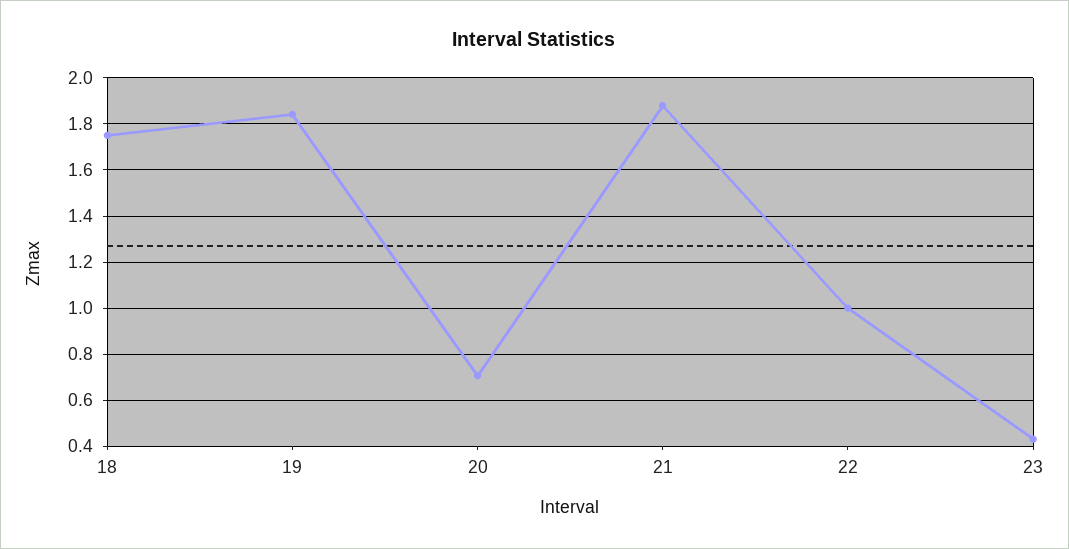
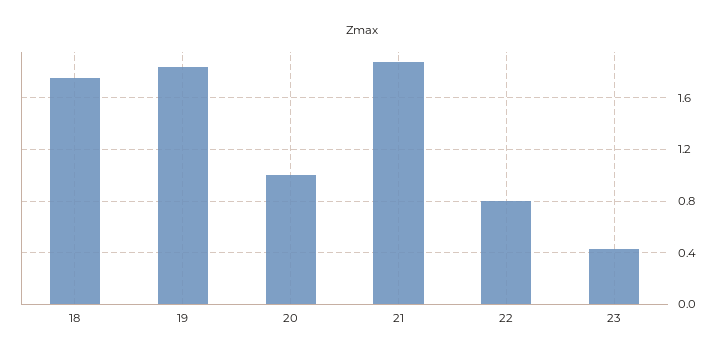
  {
    "18": 1.75,
    "19": 1.85,
-   "20": 0.7,
+   "20": 1,
    "21": 1.9,
-   "22": 1,
+   "22": 0.8,
    "23": 0.45
  }

